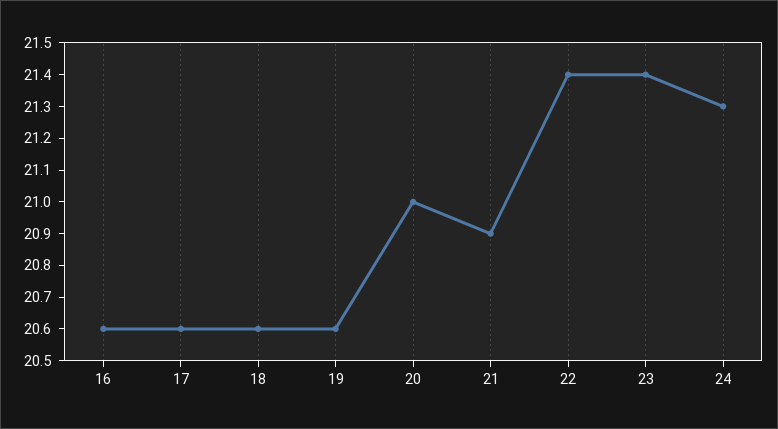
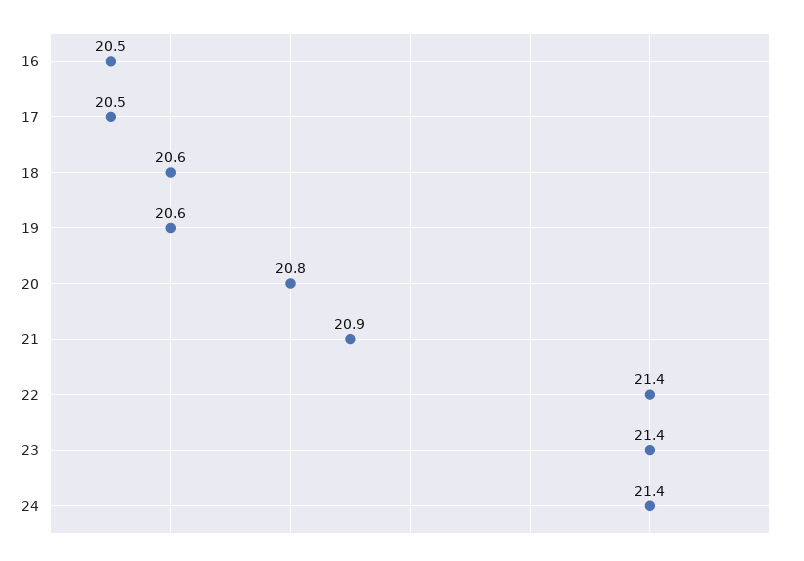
  {
-   "16": 20.6,
+   "16": 20.5,
-   "17": 20.6,
+   "17": 20.5,
    "18": 20.6,
    "19": 20.6,
-   "20": 21,
+   "20": 20.8,
    "21": 20.9,
    "22": 21.4,
    "23": 21.4,
-   "24": 21.3
+   "24": 21.4
  }

